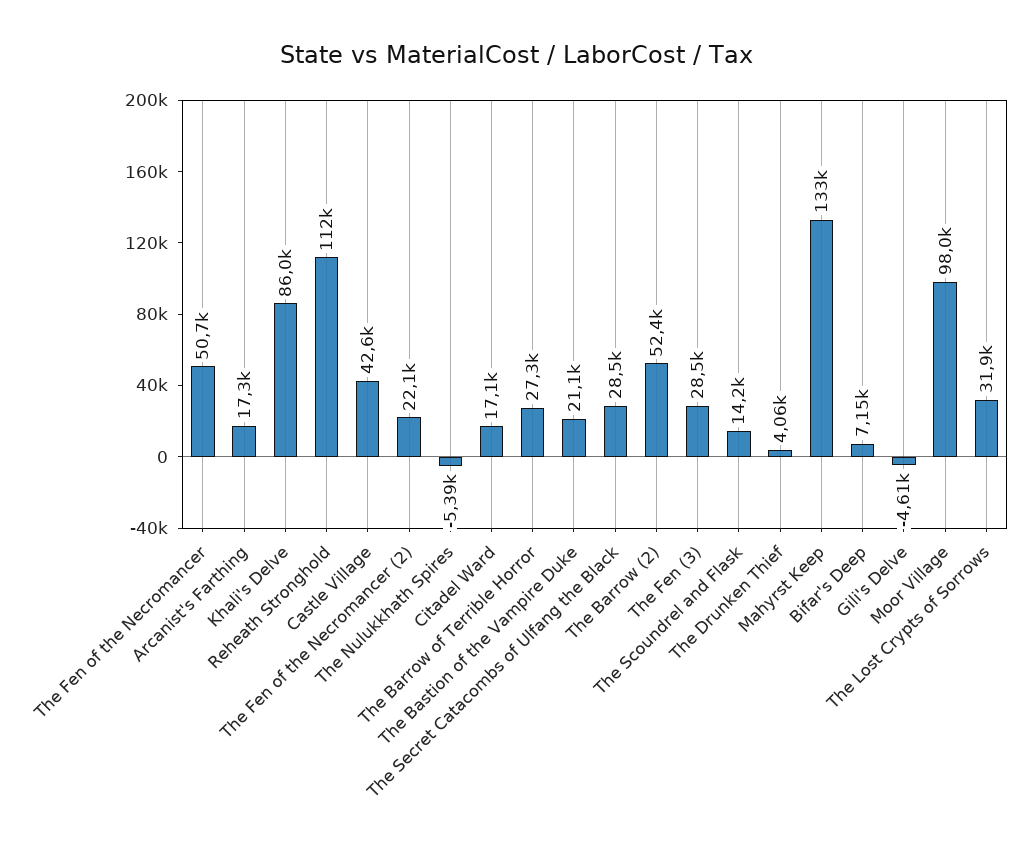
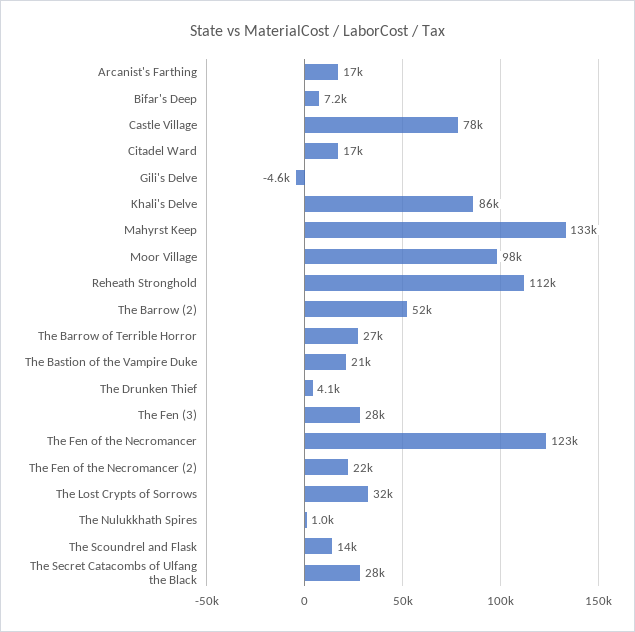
  {
-   "The Fen of the Necromancer": 50700,
+   "The Fen of the Necromancer": 123000,
    "Arcanist's Farthing": 17300,
    "Khali's Delve": 86000,
    "Reheath Stronghold": 112000,
-   "Castle Village": 42600,
+   "Castle Village": 78000,
    "The Fen of the Necromancer (2)": 22100,
-   "The Nulukkhath Spires": -5390,
+   "The Nulukkhath Spires": 1000,
    "Citadel Ward": 17100,
    "The Barrow of Terrible Horror": 27300,
    "The Bastion of the Vampire Duke": 21100,
    "The Secret Catacombs of Ulfang the Black": 28500,
    "The Barrow (2)": 52400,
    "The Fen (3)": 28500,
    "The Scoundrel and Flask": 14200,
    "The Drunken Thief": 4060,
    "Mahyrst Keep": 133000,
    "Bifar's Deep": 7150,
    "Gili's Delve": -4610,
    "Moor Village": 98000,
    "The Lost Crypts of Sorrows": 31900
  }

